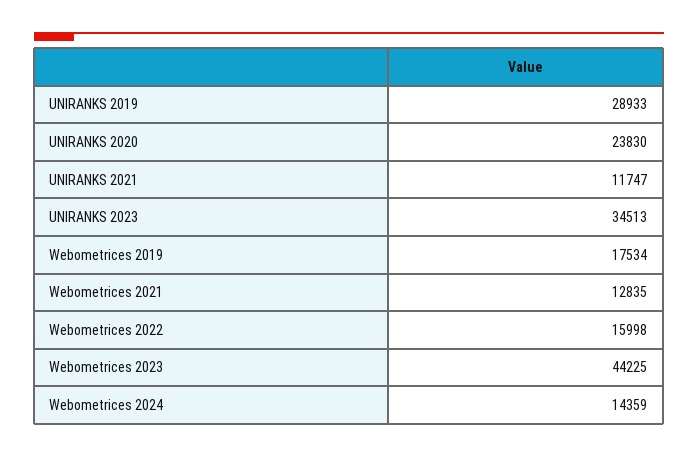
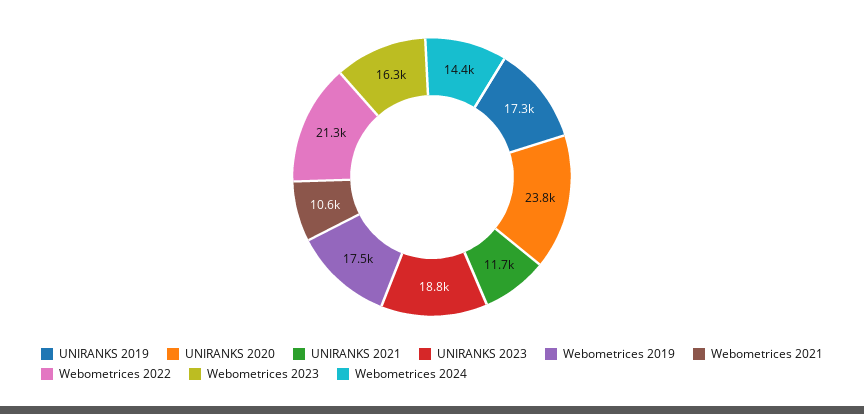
  {
-   "UNIRANKS 2019": 28933,
+   "UNIRANKS 2019": 17300,
    "UNIRANKS 2020": 23830,
    "UNIRANKS 2021": 11747,
-   "UNIRANKS 2023": 34513,
+   "UNIRANKS 2023": 18800,
    "Webometrices 2019": 17534,
-   "Webometrices 2021": 12835,
+   "Webometrices 2021": 10600,
-   "Webometrices 2022": 15998,
+   "Webometrices 2022": 21300,
-   "Webometrices 2023": 44225,
+   "Webometrices 2023": 16300,
    "Webometrices 2024": 14359
  }

